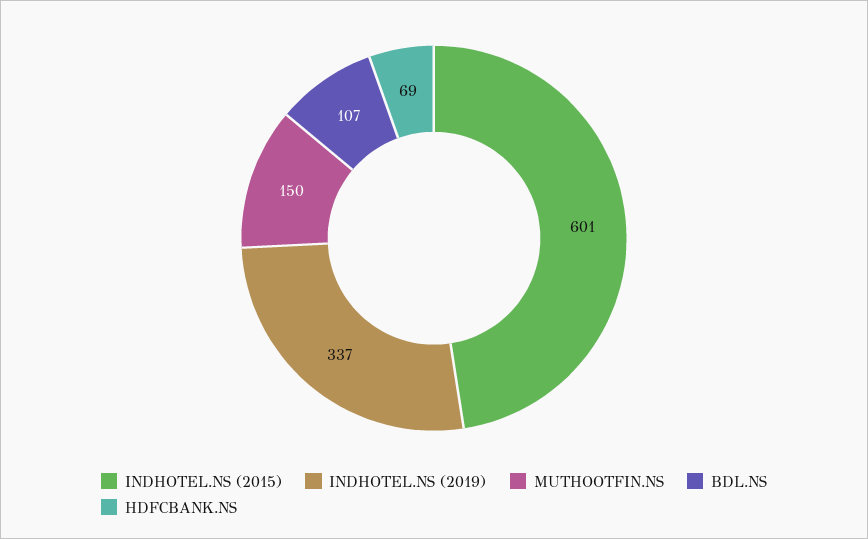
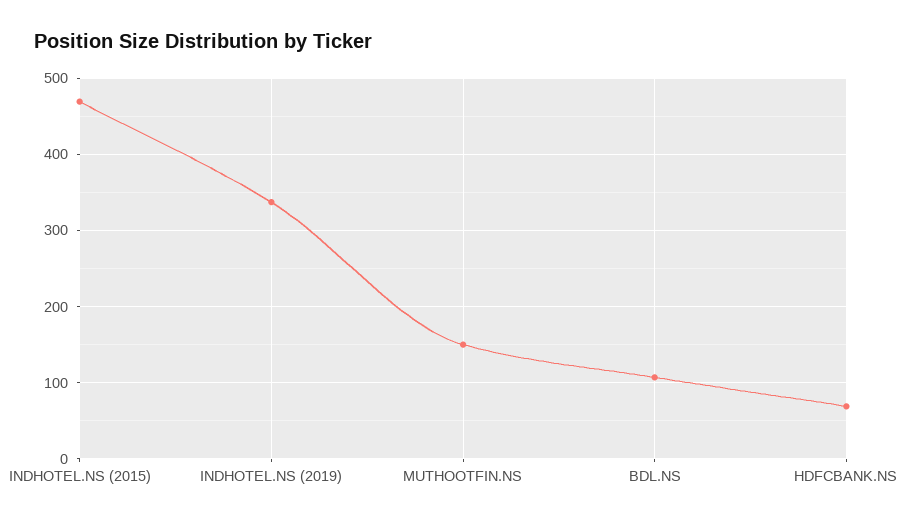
  {
-   "INDHOTEL.NS (2015)": 601,
+   "INDHOTEL.NS (2015)": 470,
    "INDHOTEL.NS (2019)": 337,
    "MUTHOOTFIN.NS": 150,
    "BDL.NS": 107,
    "HDFCBANK.NS": 69
  }

